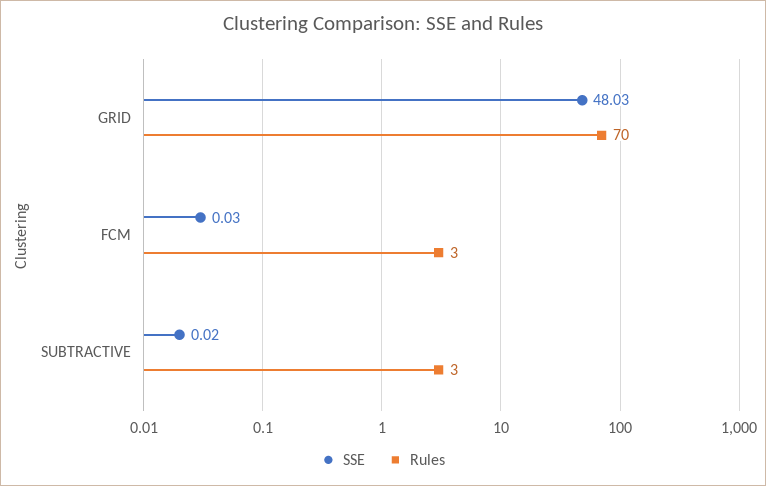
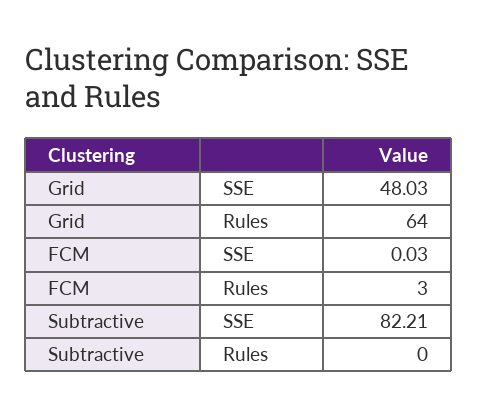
  {
    "SSE": {
      "GRID": 48.03,
      "FCM": 0.03,
-     "SUBTRACTIVE": 0.02
+     "SUBTRACTIVE": 82.21
    },
    "Rules": {
-     "GRID": 70,
+     "GRID": 64,
      "FCM": 3,
-     "SUBTRACTIVE": 3
+     "SUBTRACTIVE": 0
    }
  }

